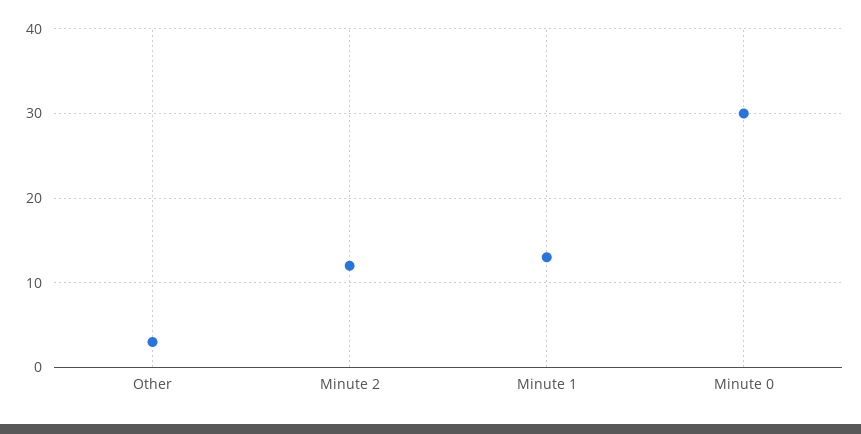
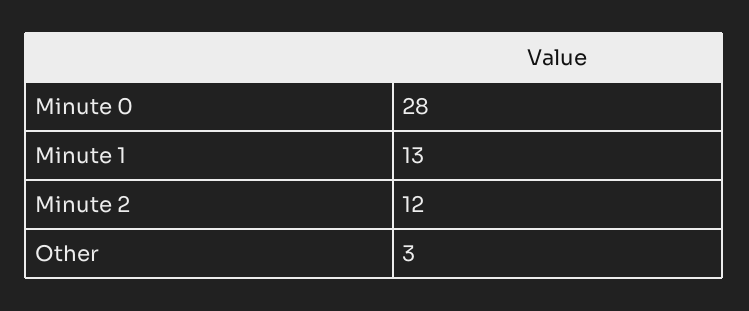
  {
    "Other": 3,
    "Minute 2": 12,
    "Minute 1": 13,
-   "Minute 0": 30
+   "Minute 0": 28
  }

